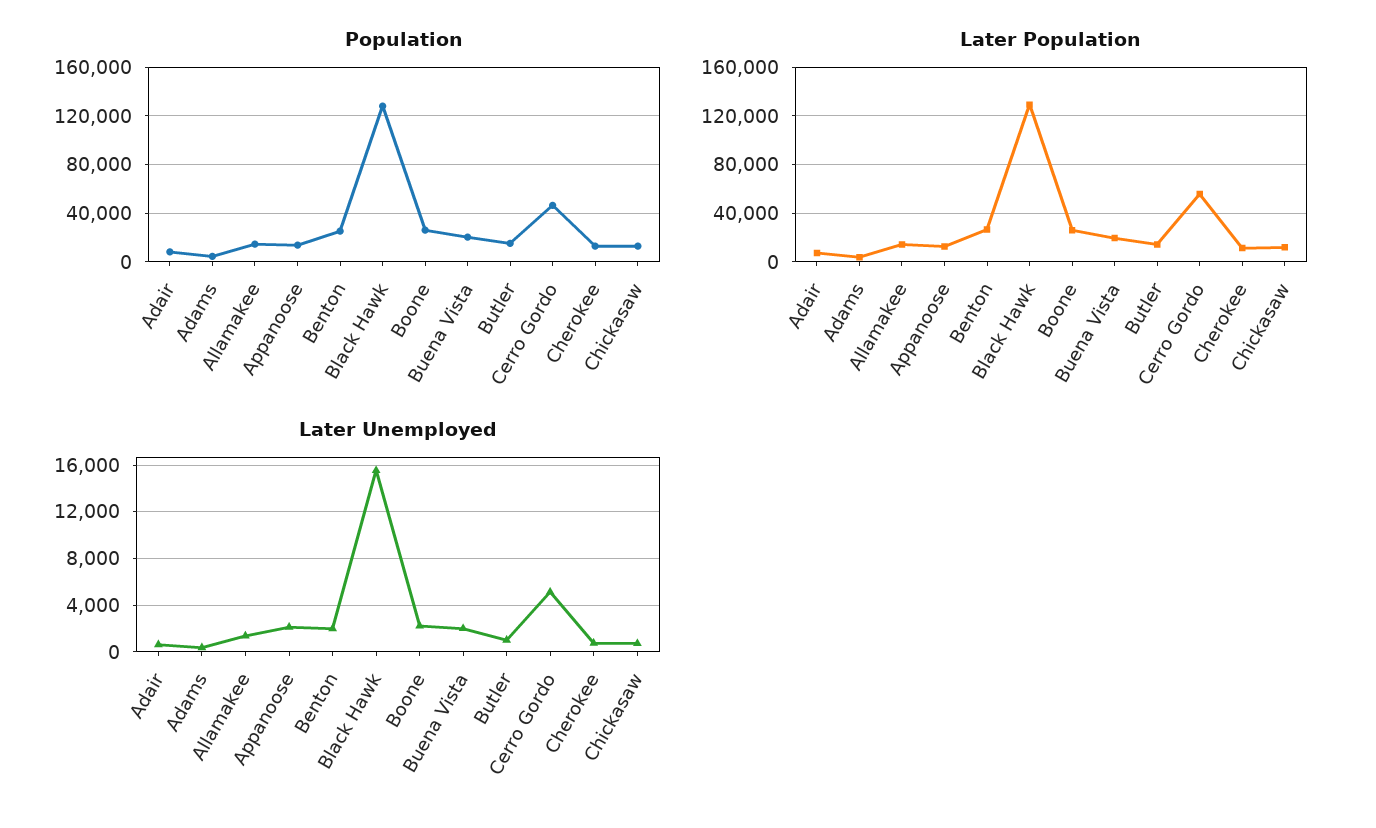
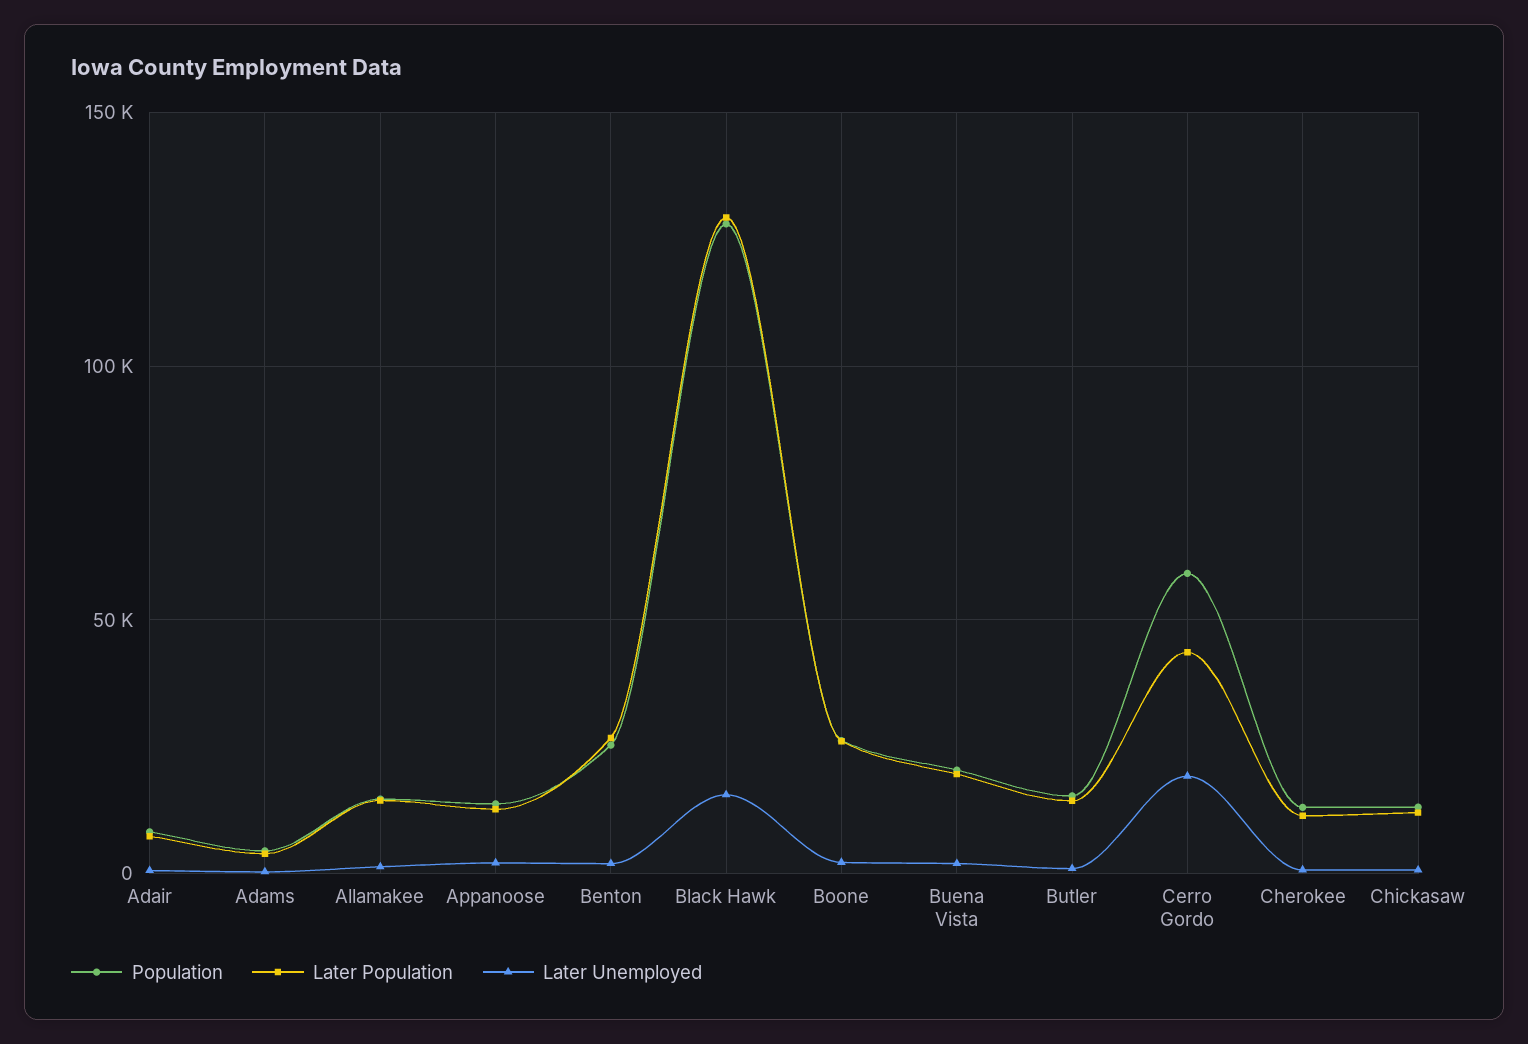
  {
    "Population": {
      "Adair": 10000,
      "Adams": 5000,
      "Allamakee": 15000,
      "Appanoose": 15000,
      "Benton": 25000,
      "Black Hawk": 130000,
      "Boone": 25000,
      "Buena Vista": 20000,
      "Butler": 15000,
-     "Cerro Gordo": 45000,
+     "Cerro Gordo": 60000,
      "Cherokee": 15000,
      "Chickasaw": 15000
    },
    "Later Population": {
      "Adair": 5000,
      "Adams": 5000,
      "Allamakee": 15000,
      "Appanoose": 15000,
      "Benton": 25000,
      "Black Hawk": 130000,
      "Boone": 25000,
      "Buena Vista": 20000,
      "Butler": 15000,
-     "Cerro Gordo": 55000,
+     "Cerro Gordo": 45000,
      "Cherokee": 10000,
      "Chickasaw": 10000
    },
    "Later Unemployed": {
      "Adair": 1000,
      "Adams": 0,
      "Allamakee": 1000,
      "Appanoose": 2000,
      "Benton": 2000,
      "Black Hawk": 16000,
      "Boone": 2000,
      "Buena Vista": 2000,
      "Butler": 1000,
-     "Cerro Gordo": 5000,
+     "Cerro Gordo": 20000,
      "Cherokee": 1000,
      "Chickasaw": 1000
    }
  }

